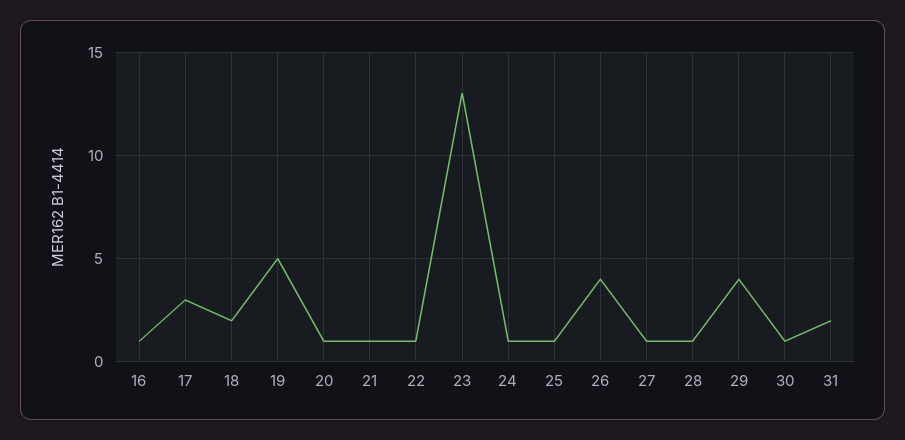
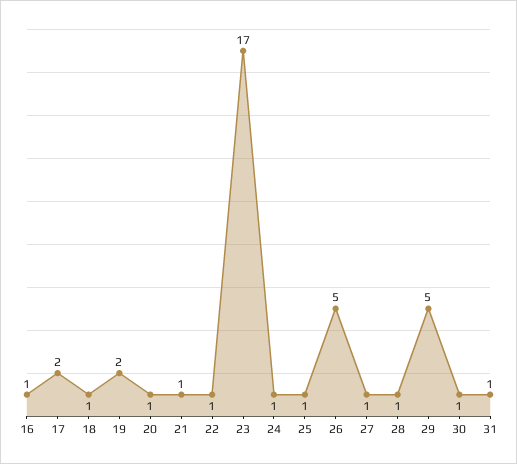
  {
    "16": 1,
-   "17": 3,
+   "17": 2,
-   "18": 2,
+   "18": 1,
-   "19": 5,
+   "19": 2,
    "20": 1,
    "21": 1,
    "22": 1,
-   "23": 13,
+   "23": 17,
    "24": 1,
    "25": 1,
-   "26": 4,
+   "26": 5,
    "27": 1,
    "28": 1,
-   "29": 4,
+   "29": 5,
    "30": 1,
-   "31": 2
+   "31": 1
  }

